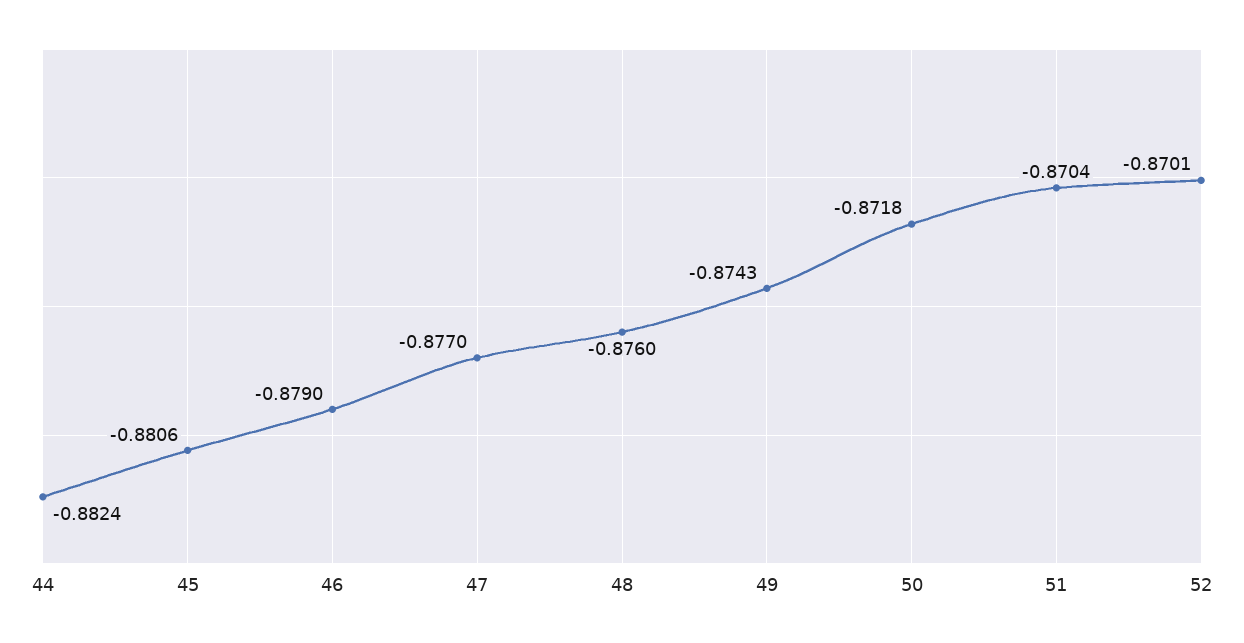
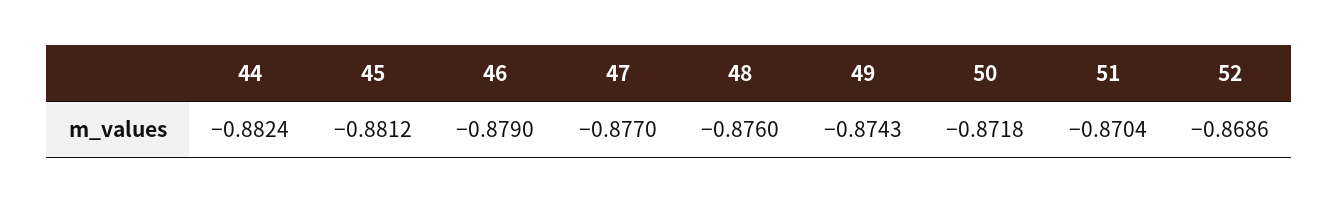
  {
    "44": -0.8824,
-   "45": -0.8806,
+   "45": -0.8812,
    "46": -0.879,
    "47": -0.877,
    "48": -0.876,
    "49": -0.8743,
    "50": -0.8718,
    "51": -0.8704,
-   "52": -0.8701
+   "52": -0.8686
  }

